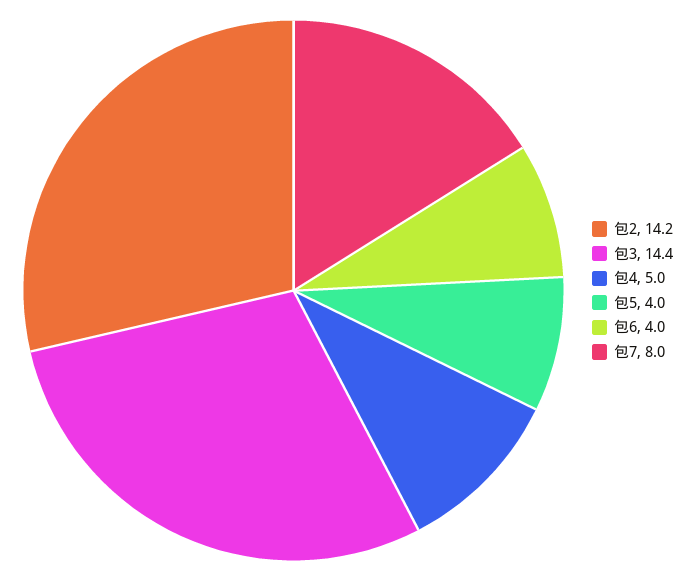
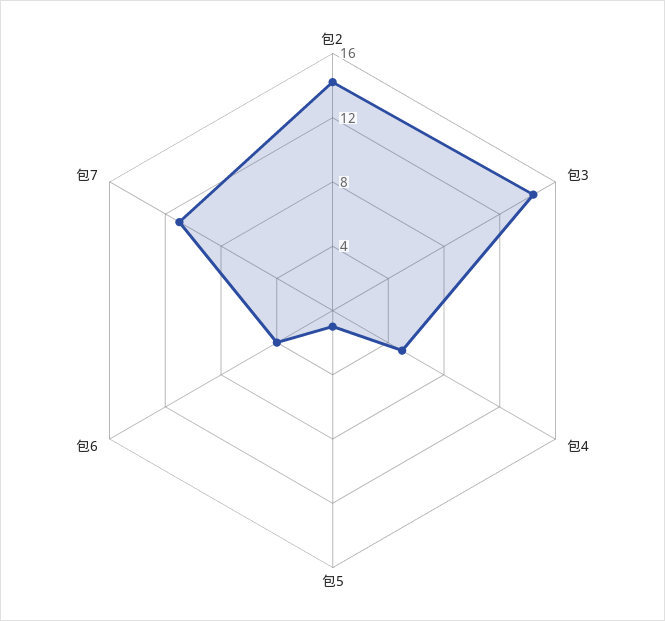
  {
    "包2": 14.2,
    "包3": 14.4,
    "包4": 5,
-   "包5": 4,
+   "包5": 1,
    "包6": 4,
-   "包7": 8
+   "包7": 11
  }

